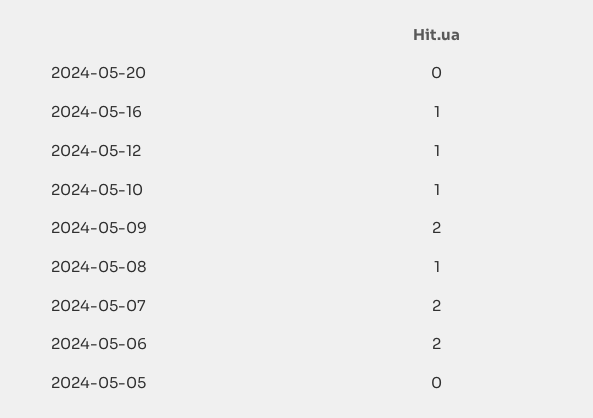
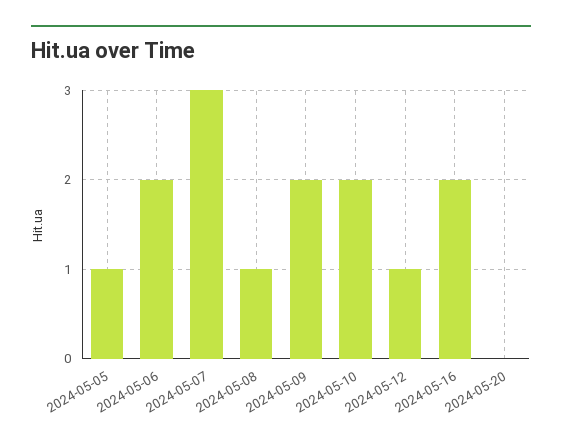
  {
    "2024-05-20": 0,
-   "2024-05-16": 1,
+   "2024-05-16": 2,
    "2024-05-12": 1,
-   "2024-05-10": 1,
+   "2024-05-10": 2,
    "2024-05-09": 2,
    "2024-05-08": 1,
-   "2024-05-07": 2,
+   "2024-05-07": 3,
    "2024-05-06": 2,
-   "2024-05-05": 0
+   "2024-05-05": 1
  }

